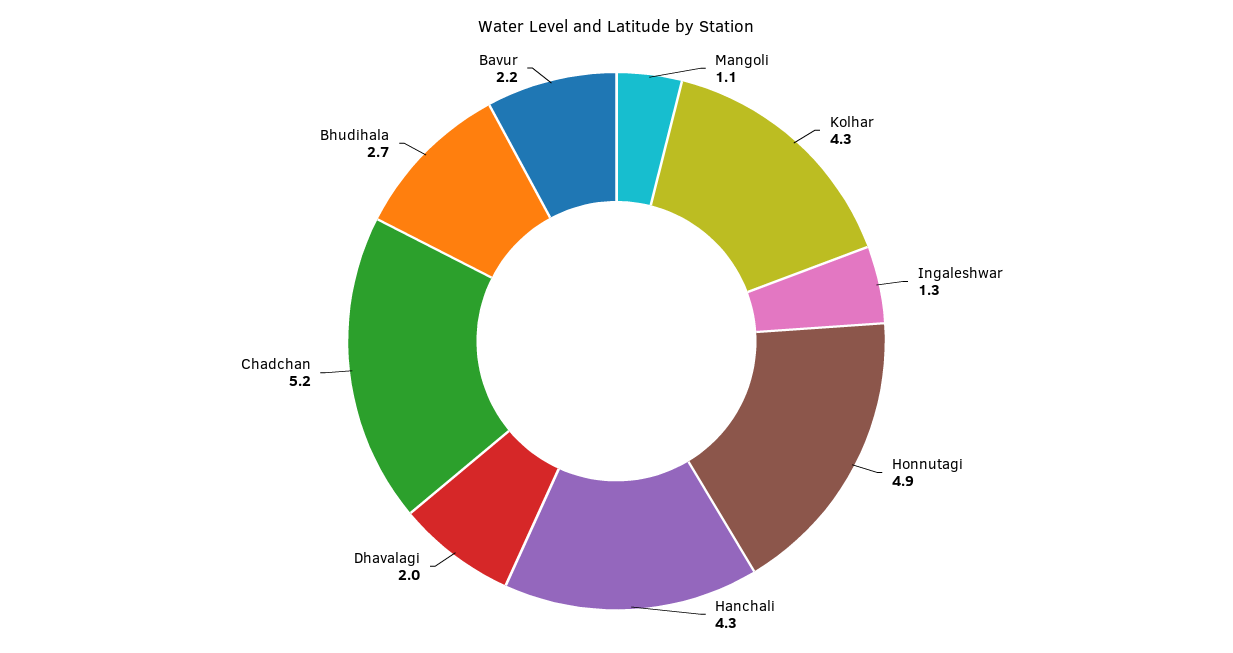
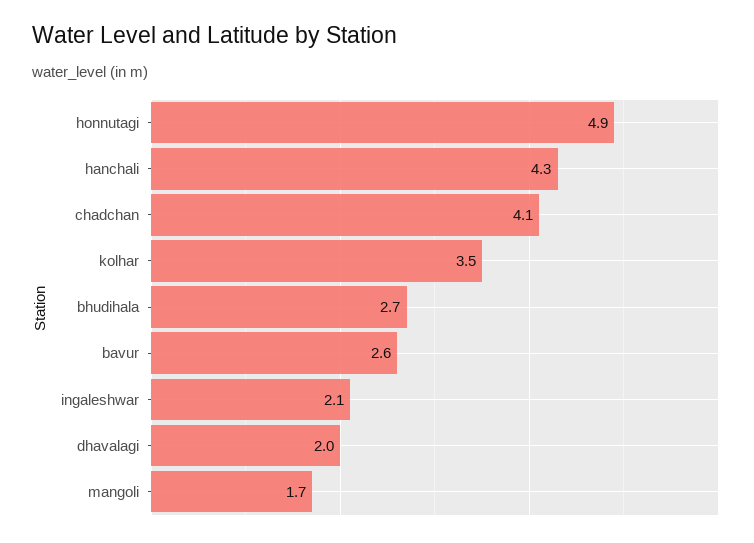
  {
-   "Mangoli": 1.1,
+   "Mangoli": 1.7,
-   "Kolhar": 4.3,
+   "Kolhar": 3.5,
-   "Ingaleshwar": 1.3,
+   "Ingaleshwar": 2.1,
    "Honnutagi": 4.9,
    "Hanchali": 4.3,
    "Dhavalagi": 2,
-   "Chadchan": 5.2,
+   "Chadchan": 4.1,
    "Bhudihala": 2.7,
-   "Bavur": 2.2
+   "Bavur": 2.6
  }

